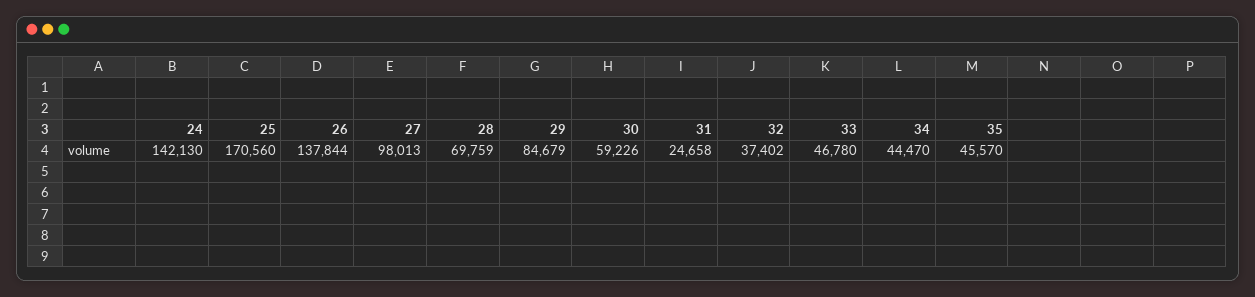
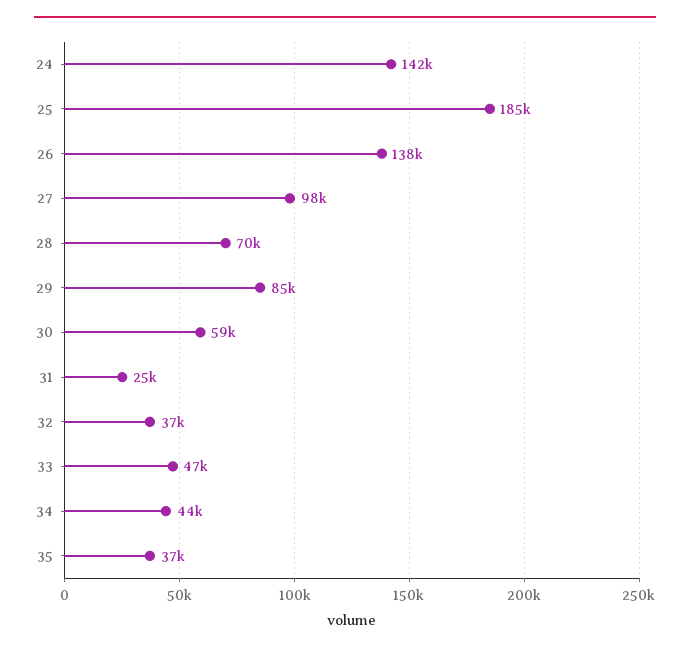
  {
    "24": 142130,
-   "25": 170560,
+   "25": 185000,
    "26": 137844,
    "27": 98013,
    "28": 69759,
    "29": 84679,
    "30": 59226,
    "31": 24658,
    "32": 37402,
    "33": 46780,
    "34": 44470,
-   "35": 45570
+   "35": 37000
  }

